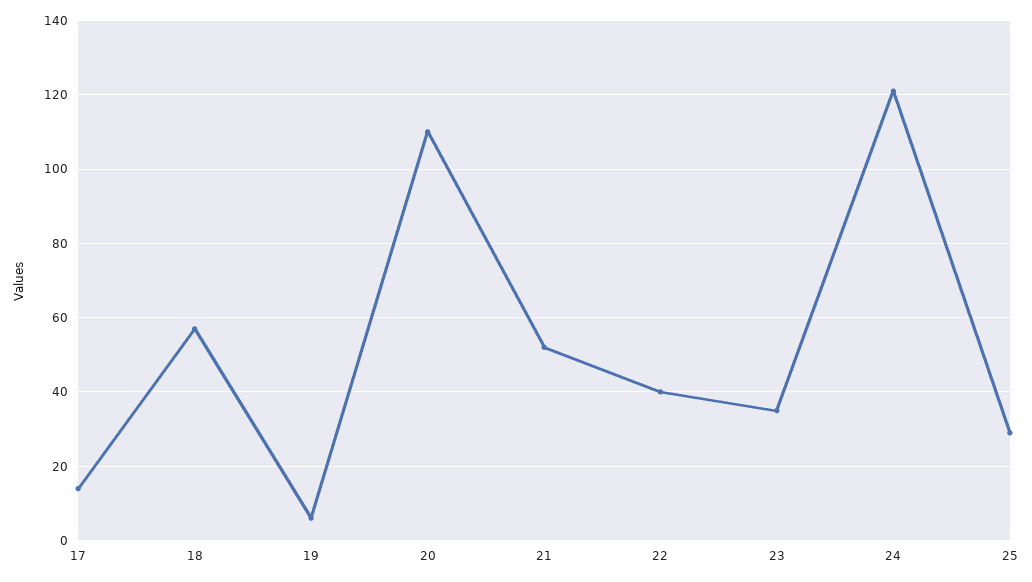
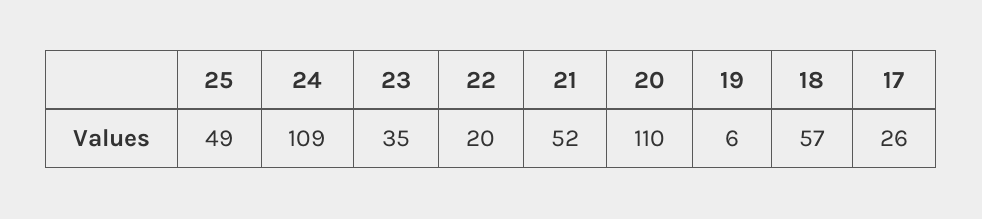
  {
-   "17": 15,
+   "17": 26,
    "18": 57,
    "19": 6,
    "20": 110,
    "21": 52,
-   "22": 40,
+   "22": 20,
    "23": 35,
-   "24": 120,
+   "24": 109,
-   "25": 30
+   "25": 49
  }

